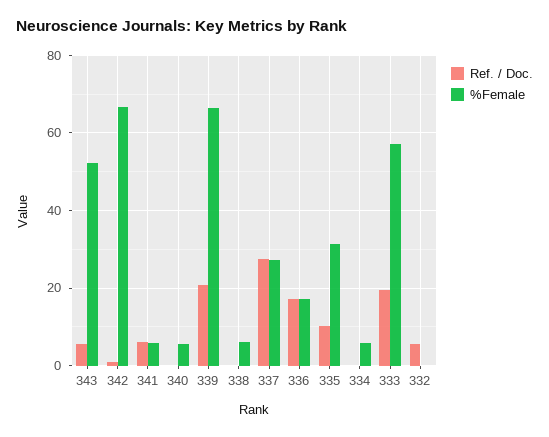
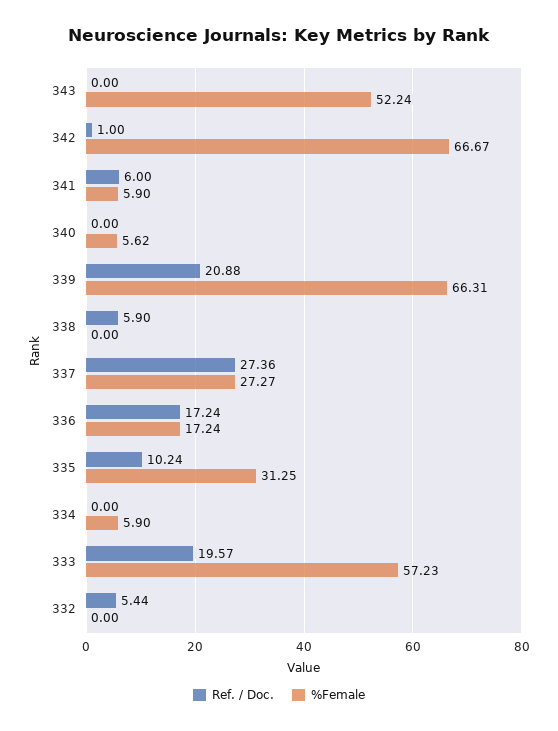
  {
    "Ref. / Doc.": {
-     "343": 6,
+     "343": 0,
      "342": 1,
      "341": 6,
      "340": 0,
      "339": 20.88,
-     "338": 0,
+     "338": 5.9,
      "337": 27.36,
      "336": 17.24,
      "335": 10.24,
      "334": 0,
      "333": 19.57,
      "332": 5.44
    },
    "%Female": {
      "343": 52.24,
      "342": 66.67,
      "341": 5.9,
      "340": 5.62,
      "339": 66.31,
-     "338": 6,
+     "338": 0,
      "337": 27.27,
      "336": 17.24,
      "335": 31.25,
      "334": 5.9,
      "333": 57.23,
      "332": 0
    }
  }

